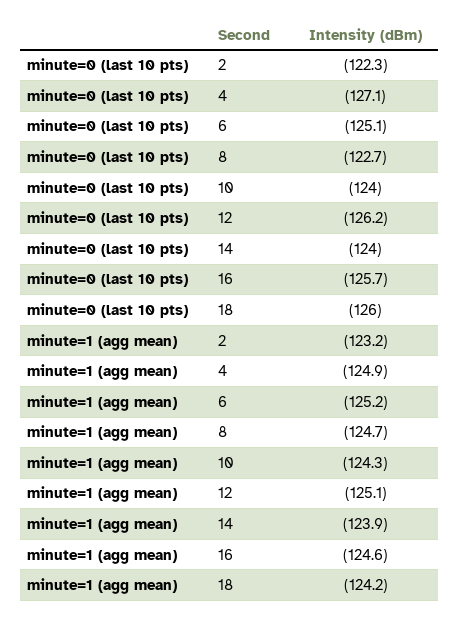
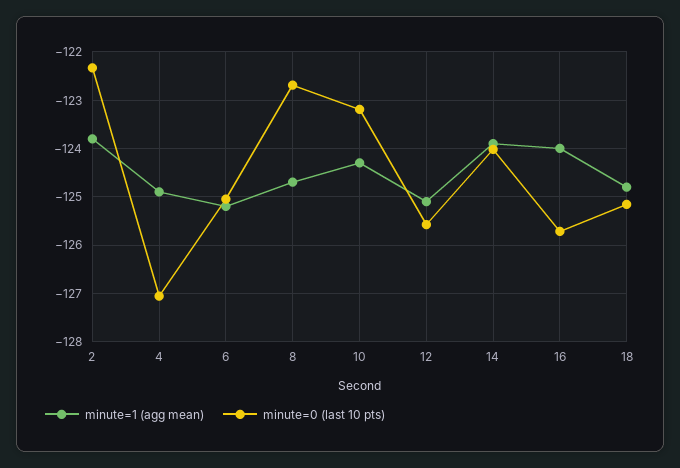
  {
    "minute=0 (last 10 pts)": {
      "2": -122.3,
      "4": -127.1,
      "6": -125.1,
      "8": -122.7,
-     "10": -124,
+     "10": -123.2,
-     "12": -126.2,
+     "12": -125.6,
      "14": -124,
      "16": -125.7,
-     "18": -126
+     "18": -125.2
    },
    "minute=1 (agg mean)": {
-     "2": -123.2,
+     "2": -123.8,
      "4": -124.9,
      "6": -125.2,
      "8": -124.7,
      "10": -124.3,
      "12": -125.1,
      "14": -123.9,
-     "16": -124.6,
+     "16": -124,
-     "18": -124.2
+     "18": -124.8
    }
  }

